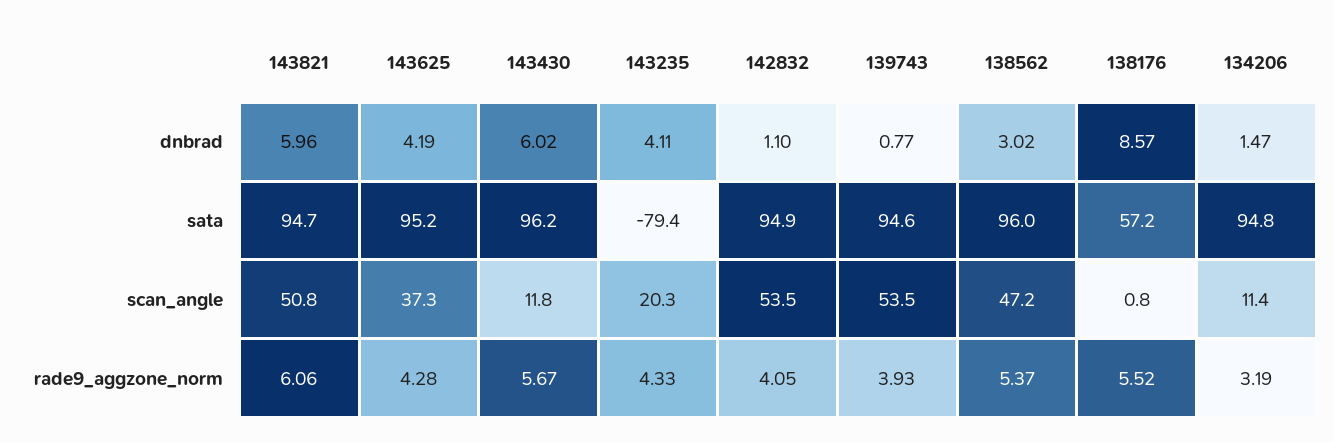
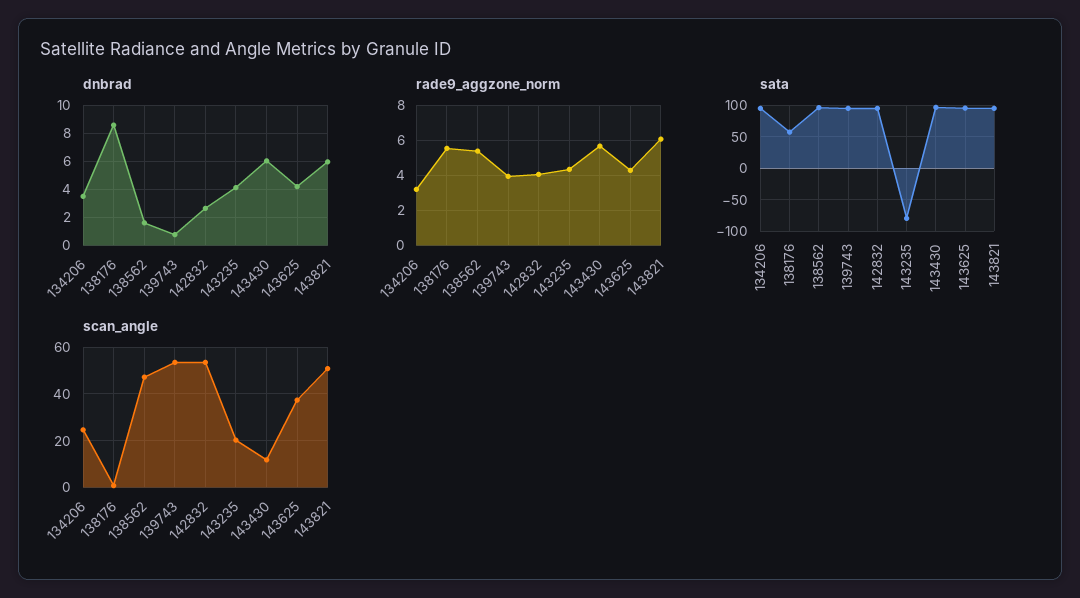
  {
    "dnbrad": {
      "143821": 5.96,
      "143625": 4.19,
      "143430": 6.02,
      "143235": 4.11,
-     "142832": 1.1,
+     "142832": 2.5,
      "139743": 0.77,
-     "138562": 3.02,
+     "138562": 1.5,
      "138176": 8.57,
-     "134206": 1.47
+     "134206": 3.5
    },
    "sata": {
      "143821": 94.7,
      "143625": 95.2,
      "143430": 96.2,
      "143235": -79.4,
      "142832": 94.9,
      "139743": 94.6,
      "138562": 96,
      "138176": 57.2,
      "134206": 94.8
    },
    "scan_angle": {
      "143821": 50.8,
      "143625": 37.3,
      "143430": 11.8,
      "143235": 20.3,
      "142832": 53.5,
      "139743": 53.5,
      "138562": 47.2,
      "138176": 0.8,
-     "134206": 11.4
+     "134206": 25
    },
    "rade9_aggzone_norm": {
      "143821": 6.06,
      "143625": 4.28,
      "143430": 5.67,
      "143235": 4.33,
      "142832": 4.05,
      "139743": 3.93,
      "138562": 5.37,
      "138176": 5.52,
      "134206": 3.19
    }
  }

